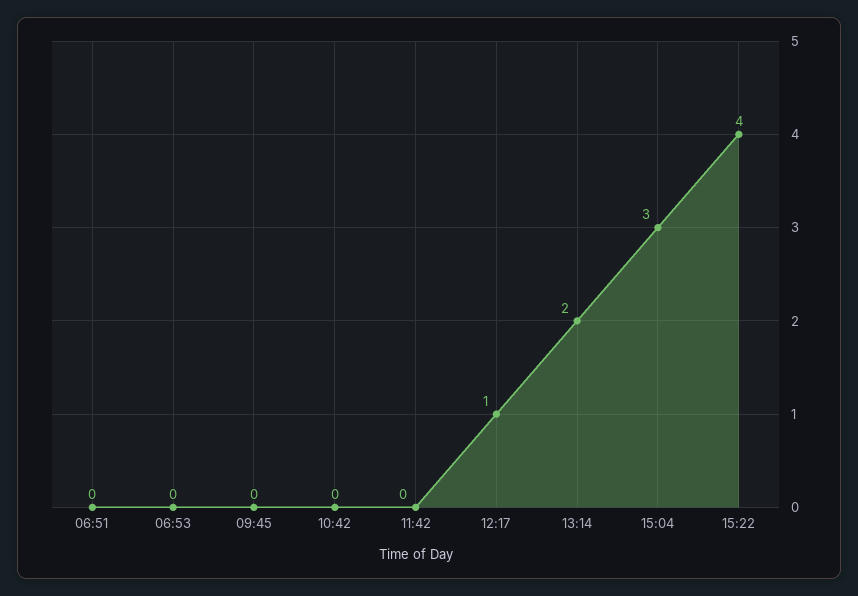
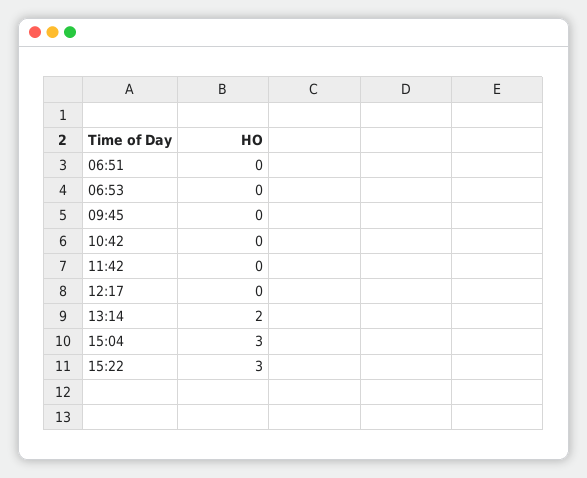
  {
    "06:51": 0,
    "06:53": 0,
    "09:45": 0,
    "10:42": 0,
    "11:42": 0,
-   "12:17": 1,
+   "12:17": 0,
    "13:14": 2,
    "15:04": 3,
-   "15:22": 4
+   "15:22": 3
  }

